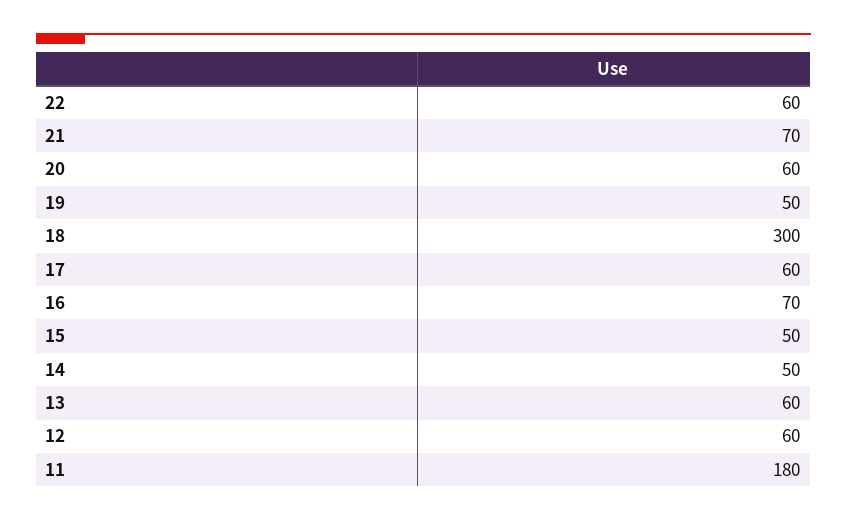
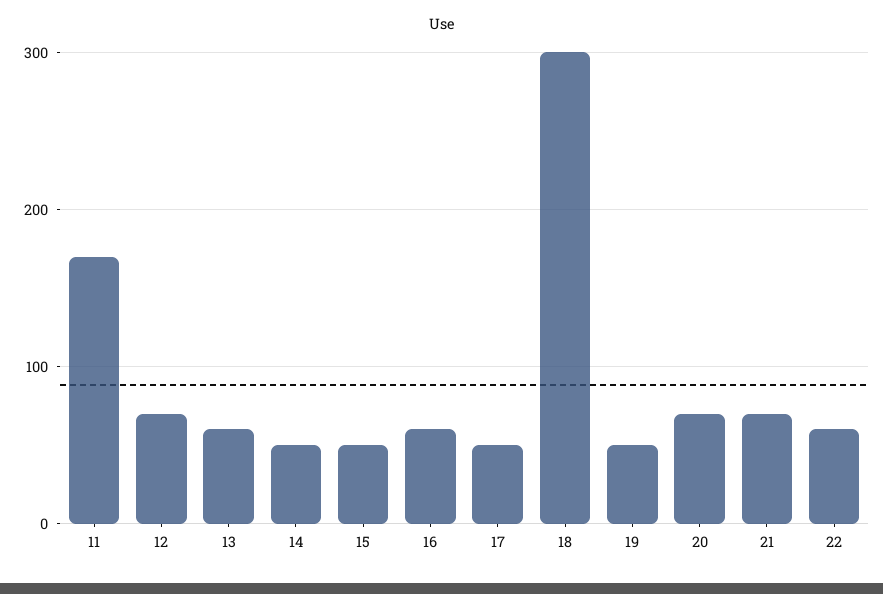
  {
    "22": 60,
    "21": 70,
-   "20": 60,
+   "20": 70,
    "19": 50,
    "18": 300,
-   "17": 60,
+   "17": 50,
-   "16": 70,
+   "16": 60,
    "15": 50,
    "14": 50,
    "13": 60,
-   "12": 60,
+   "12": 70,
-   "11": 180
+   "11": 170
  }

